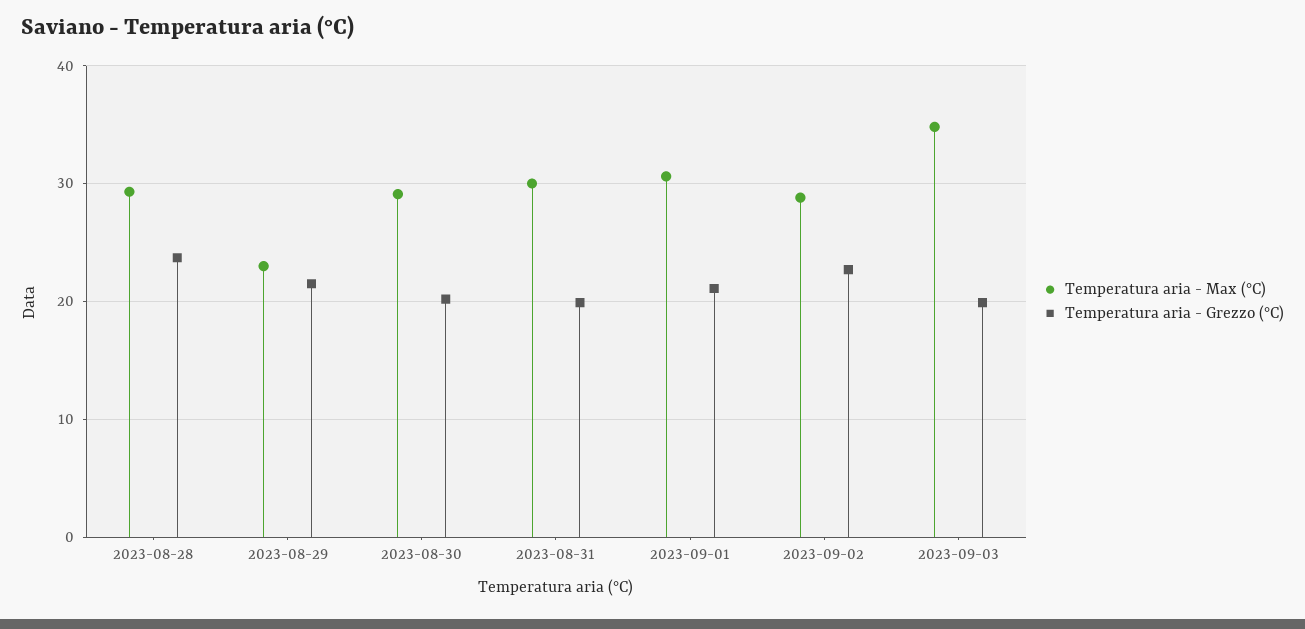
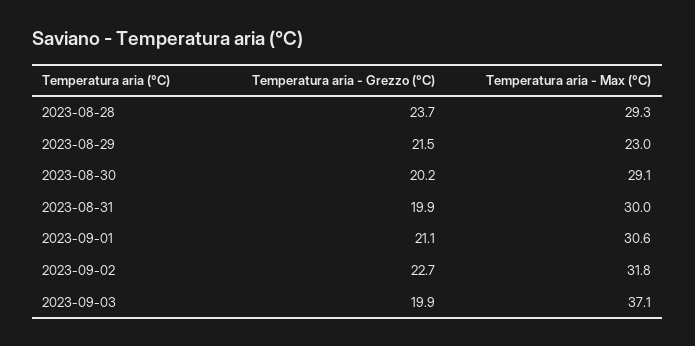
  {
    "Temperatura aria - Max (°C)": {
      "2023-08-28": 29.3,
      "2023-08-29": 23,
      "2023-08-30": 29.1,
      "2023-08-31": 30,
      "2023-09-01": 30.6,
-     "2023-09-02": 29,
+     "2023-09-02": 31.8,
-     "2023-09-03": 35
+     "2023-09-03": 37.1
    },
    "Temperatura aria - Grezzo (°C)": {
      "2023-08-28": 23.7,
      "2023-08-29": 21.5,
      "2023-08-30": 20.2,
      "2023-08-31": 19.9,
      "2023-09-01": 21.1,
      "2023-09-02": 22.7,
      "2023-09-03": 19.9
    }
  }

